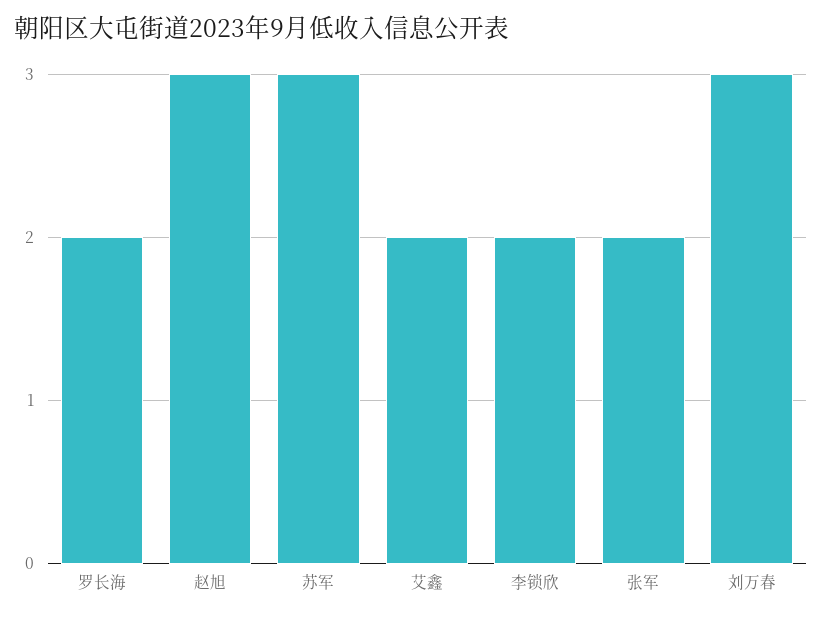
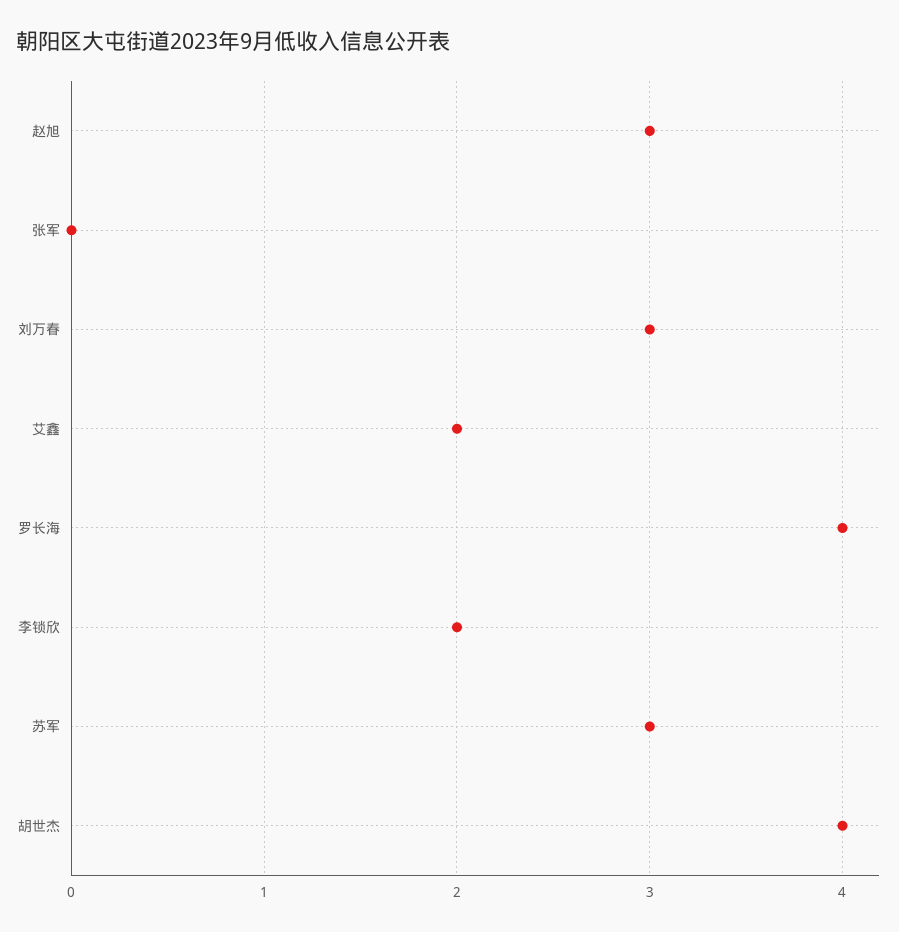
  {
-   "罗长海": 2,
+   "罗长海": 4,
    "赵旭": 3,
    "苏军": 3,
    "艾鑫": 2,
    "李锁欣": 2,
-   "张军": 2,
+   "张军": 0,
-   "刘万春": 3
+   "刘万春": 3,
+   "胡世杰": 4
  }

